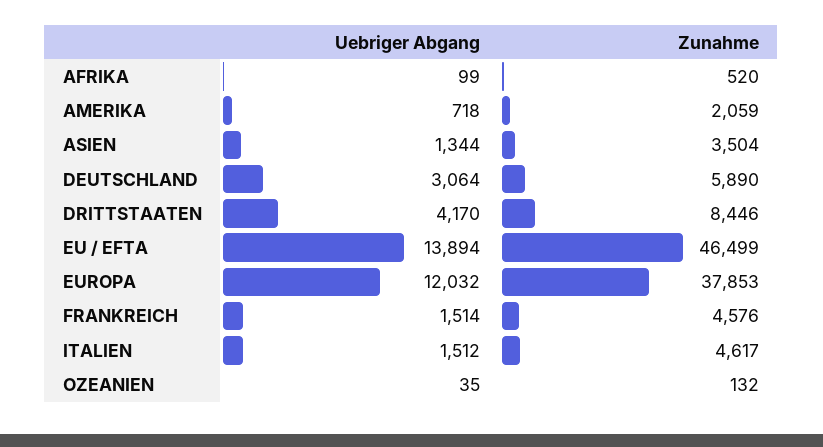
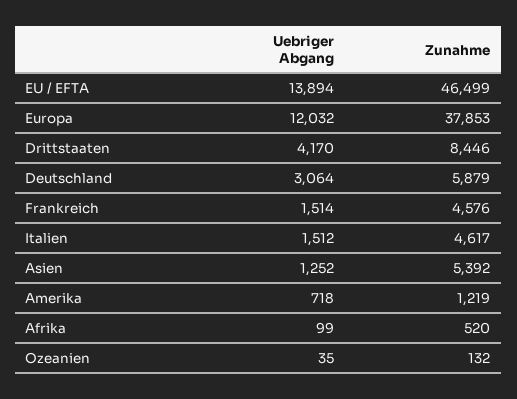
  {
    "Uebriger Abgang": {
      "AFRIKA": 99,
      "AMERIKA": 718,
-     "ASIEN": 1344,
+     "ASIEN": 1252,
      "DEUTSCHLAND": 3064,
      "DRITTSTAATEN": 4170,
      "EU / EFTA": 13894,
      "EUROPA": 12032,
      "FRANKREICH": 1514,
      "ITALIEN": 1512,
      "OZEANIEN": 35
    },
    "Zunahme": {
      "AFRIKA": 520,
-     "AMERIKA": 2059,
+     "AMERIKA": 1219,
-     "ASIEN": 3504,
+     "ASIEN": 5392,
-     "DEUTSCHLAND": 5890,
+     "DEUTSCHLAND": 5879,
      "DRITTSTAATEN": 8446,
      "EU / EFTA": 46499,
      "EUROPA": 37853,
      "FRANKREICH": 4576,
      "ITALIEN": 4617,
      "OZEANIEN": 132
    }
  }

